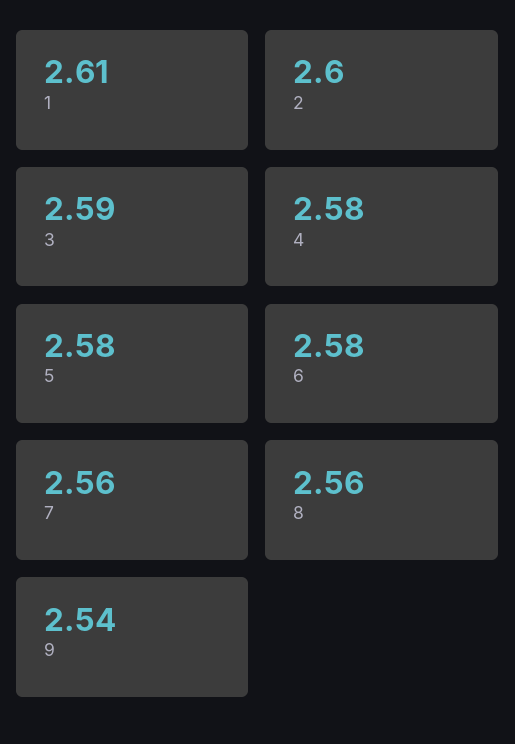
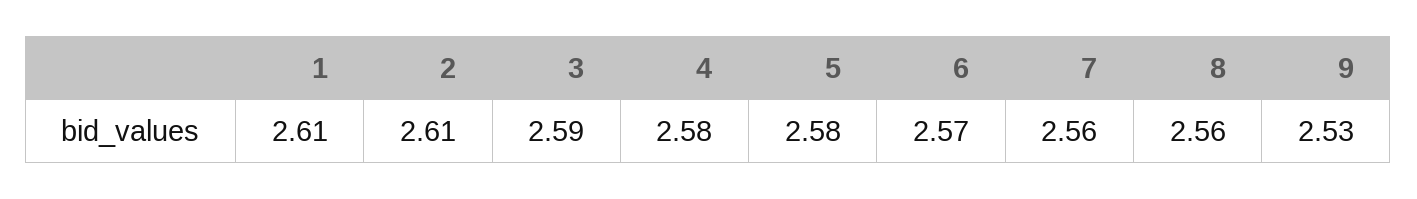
  {
    "1": 2.61,
-   "2": 2.6,
+   "2": 2.61,
    "3": 2.59,
    "4": 2.58,
    "5": 2.58,
-   "6": 2.58,
+   "6": 2.57,
    "7": 2.56,
    "8": 2.56,
-   "9": 2.54
+   "9": 2.53
  }

